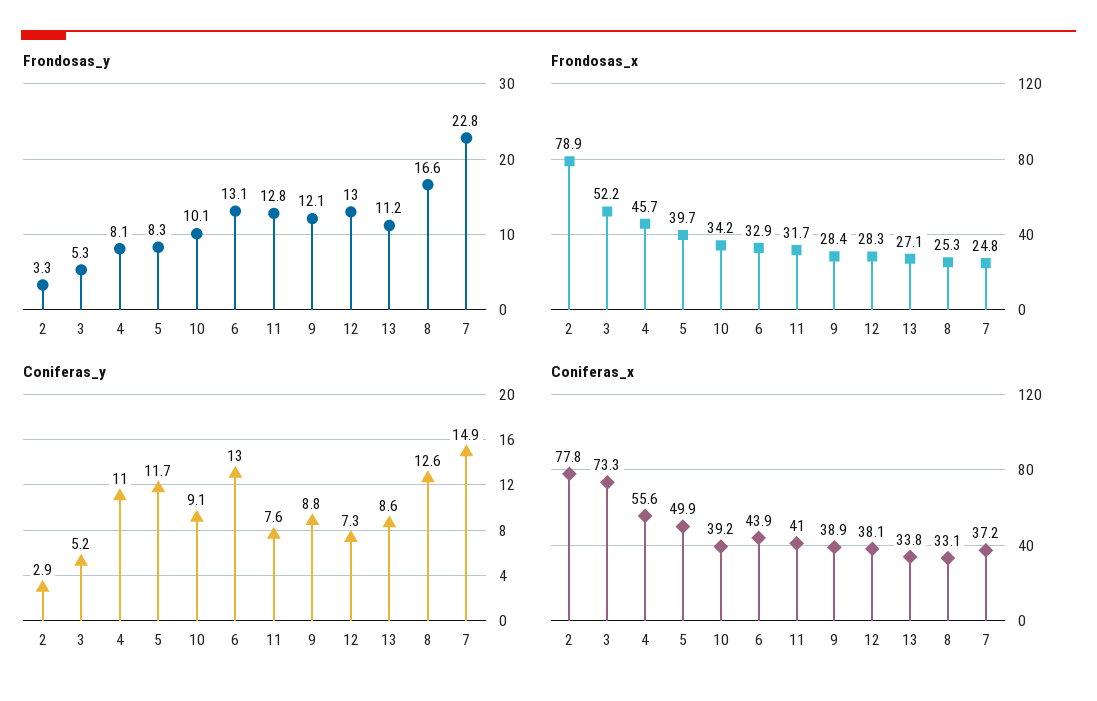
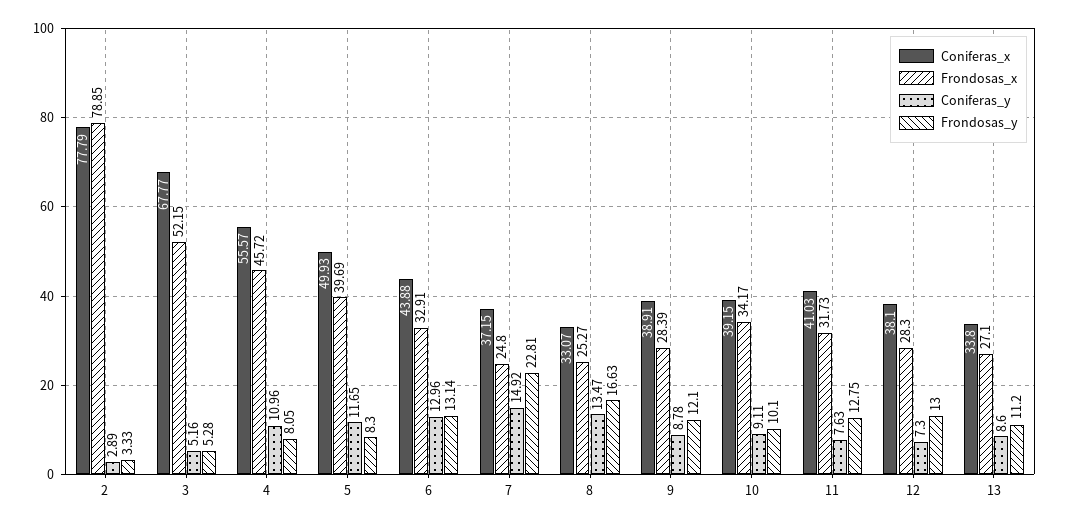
  {
    "Frondosas_y": {
      "2": 3.33,
      "3": 5.28,
      "4": 8.05,
      "5": 8.3,
      "10": 10.1,
      "6": 13.14,
      "11": 12.75,
      "9": 12.1,
      "12": 13,
      "13": 11.2,
      "8": 16.63,
      "7": 22.81
    },
    "Frondosas_x": {
      "2": 78.85,
      "3": 52.15,
      "4": 45.72,
      "5": 39.69,
      "10": 34.17,
      "6": 32.91,
      "11": 31.73,
      "9": 28.39,
      "12": 28.3,
      "13": 27.1,
      "8": 25.27,
      "7": 24.8
    },
    "Coniferas_y": {
      "2": 2.89,
      "3": 5.16,
      "4": 10.96,
      "5": 11.65,
      "10": 9.11,
      "6": 12.96,
      "11": 7.63,
      "9": 8.78,
      "12": 7.3,
      "13": 8.6,
-     "8": 12.6,
+     "8": 13.47,
      "7": 14.92
    },
    "Coniferas_x": {
      "2": 77.79,
-     "3": 73.3,
+     "3": 67.77,
      "4": 55.57,
      "5": 49.93,
      "10": 39.15,
      "6": 43.88,
      "11": 41.03,
      "9": 38.91,
      "12": 38.1,
      "13": 33.8,
      "8": 33.07,
      "7": 37.15
    }
  }

